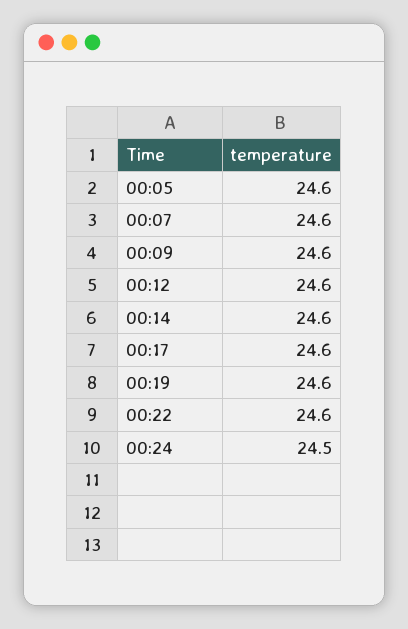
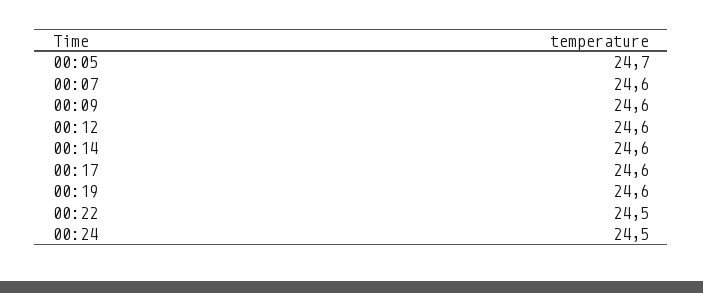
  {
-   "00:05": 24.6,
+   "00:05": 24.7,
    "00:07": 24.6,
    "00:09": 24.6,
    "00:12": 24.6,
    "00:14": 24.6,
    "00:17": 24.6,
    "00:19": 24.6,
-   "00:22": 24.6,
+   "00:22": 24.5,
    "00:24": 24.5
  }

